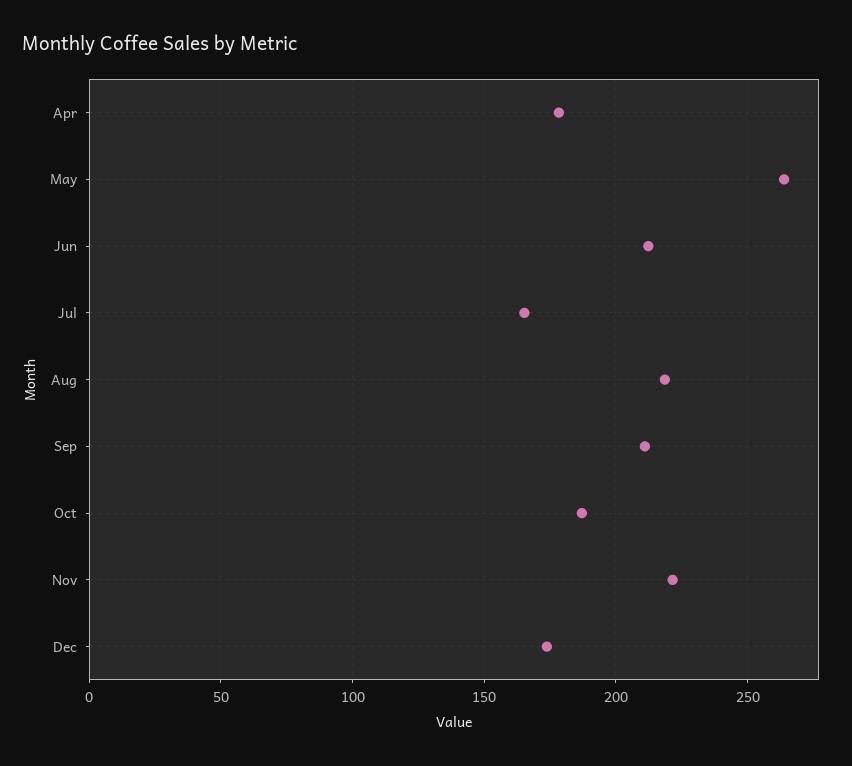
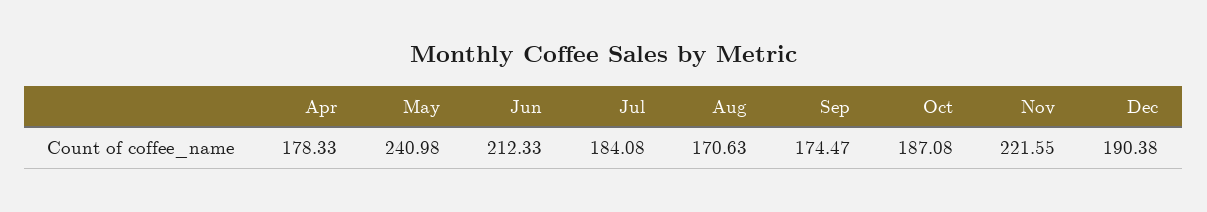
  {
    "Apr": 178.33,
-   "May": 265,
+   "May": 240.98,
    "Jun": 212.33,
-   "Jul": 165,
+   "Jul": 184.08,
-   "Aug": 220,
+   "Aug": 170.63,
-   "Sep": 210,
+   "Sep": 174.47,
    "Oct": 187.08,
    "Nov": 221.55,
-   "Dec": 175
+   "Dec": 190.38
  }

